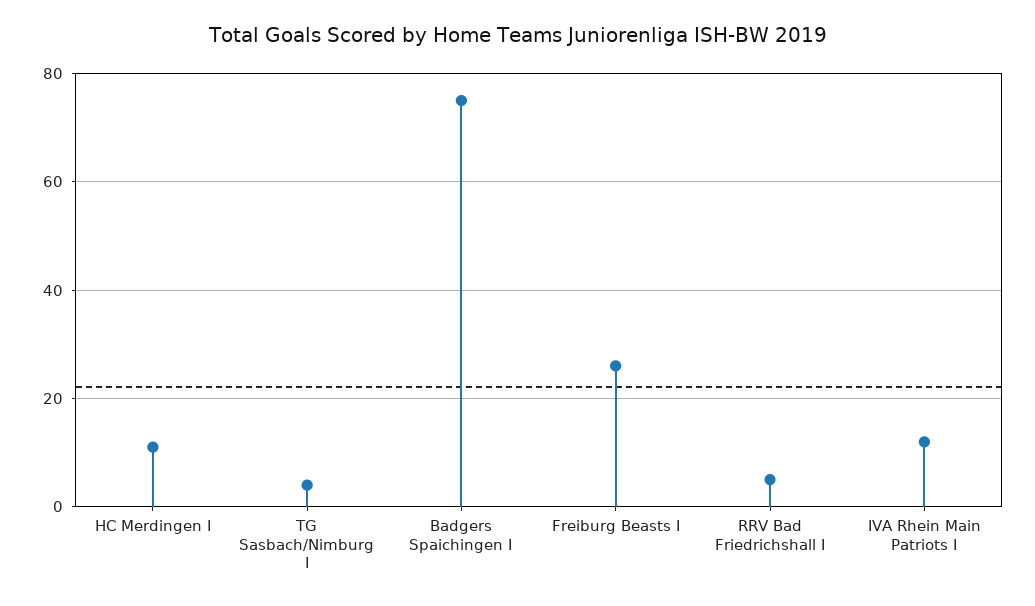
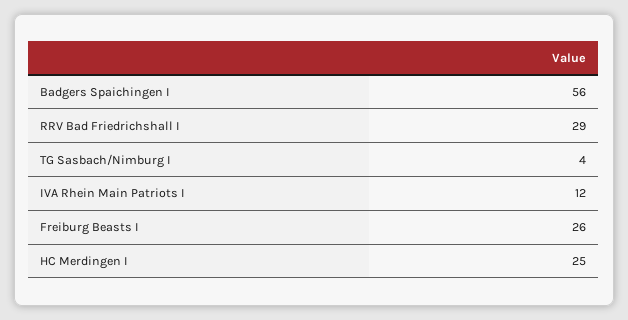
  {
-   "HC Merdingen I": 10,
+   "HC Merdingen I": 25,
    "TG Sasbach/Nimburg I": 4,
-   "Badgers Spaichingen I": 75,
+   "Badgers Spaichingen I": 56,
    "Freiburg Beasts I": 26,
-   "RRV Bad Friedrichshall I": 5,
+   "RRV Bad Friedrichshall I": 29,
    "IVA Rhein Main Patriots I": 12
  }

